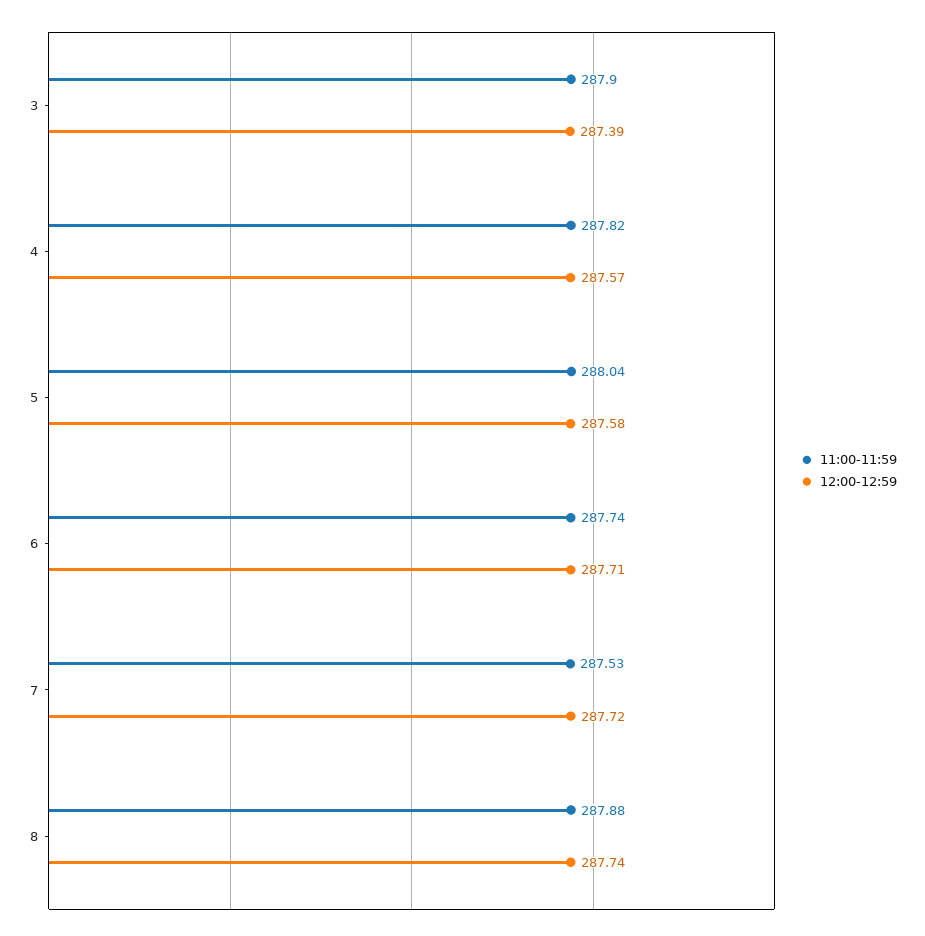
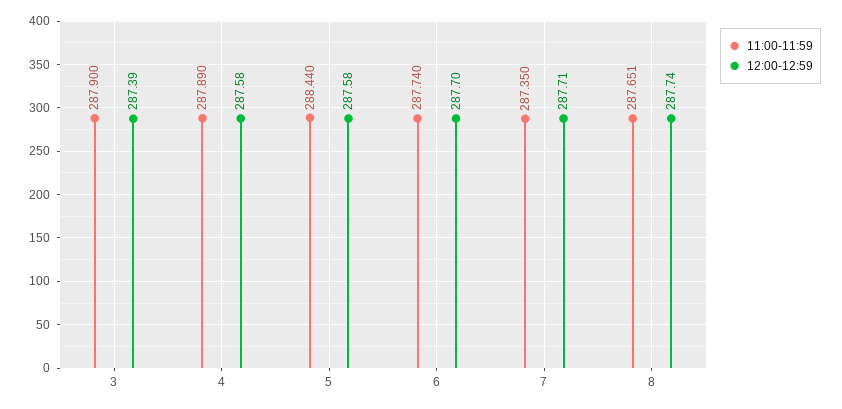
  {
    "11:00-11:59": {
      "3": 287.9,
-     "4": 287.82,
+     "4": 287.89,
-     "5": 288.04,
+     "5": 288.44,
      "6": 287.74,
-     "7": 287.53,
+     "7": 287.35,
-     "8": 287.88
+     "8": 287.651
    },
    "12:00-12:59": {
      "3": 287.39,
-     "4": 287.57,
+     "4": 287.58,
      "5": 287.58,
-     "6": 287.71,
+     "6": 287.7,
-     "7": 287.72,
+     "7": 287.71,
      "8": 287.74
    }
  }

